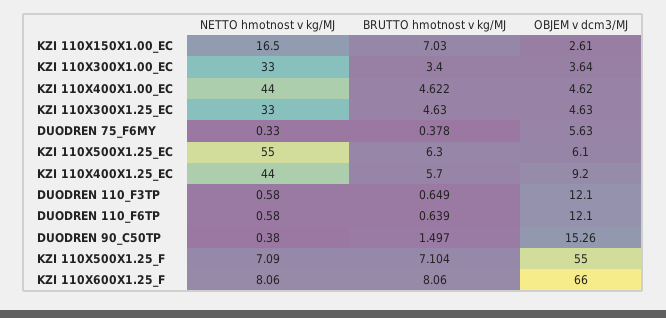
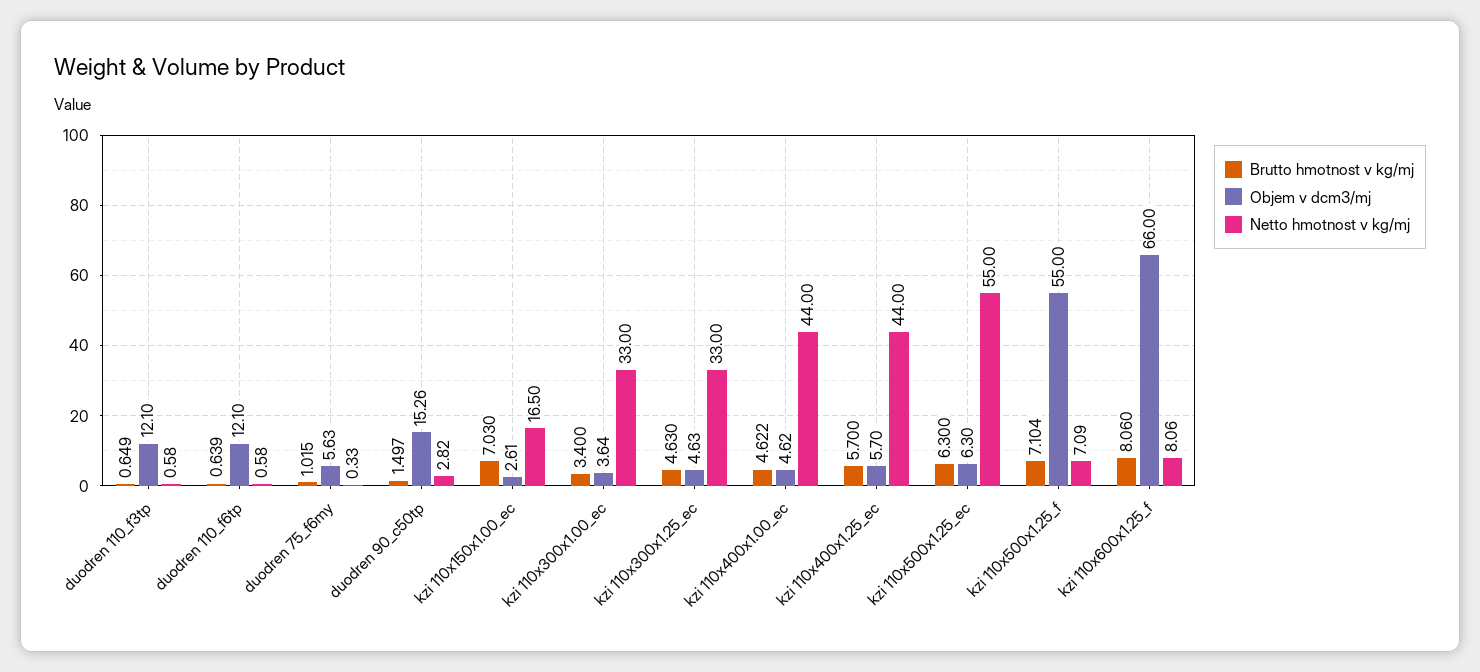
  {
    "NETTO hmotnost v kg/MJ": {
      "KZI 110X150X1.00_EC": 16.5,
      "KZI 110X300X1.00_EC": 33,
      "KZI 110X400X1.00_EC": 44,
      "KZI 110X300X1.25_EC": 33,
      "DUODREN 75_F6MY": 0.33,
      "KZI 110X500X1.25_EC": 55,
      "KZI 110X400X1.25_EC": 44,
      "DUODREN 110_F3TP": 0.58,
      "DUODREN 110_F6TP": 0.58,
-     "DUODREN 90_C50TP": 0.38,
+     "DUODREN 90_C50TP": 2.82,
      "KZI 110X500X1.25_F": 7.09,
      "KZI 110X600X1.25_F": 8.06
    },
    "BRUTTO hmotnost v kg/MJ": {
      "KZI 110X150X1.00_EC": 7.03,
      "KZI 110X300X1.00_EC": 3.4,
      "KZI 110X400X1.00_EC": 4.622,
      "KZI 110X300X1.25_EC": 4.63,
-     "DUODREN 75_F6MY": 0.378,
+     "DUODREN 75_F6MY": 1.015,
      "KZI 110X500X1.25_EC": 6.3,
      "KZI 110X400X1.25_EC": 5.7,
      "DUODREN 110_F3TP": 0.649,
      "DUODREN 110_F6TP": 0.639,
      "DUODREN 90_C50TP": 1.497,
      "KZI 110X500X1.25_F": 7.104,
      "KZI 110X600X1.25_F": 8.06
    },
    "OBJEM v dcm3/MJ": {
      "KZI 110X150X1.00_EC": 2.61,
      "KZI 110X300X1.00_EC": 3.64,
      "KZI 110X400X1.00_EC": 4.62,
      "KZI 110X300X1.25_EC": 4.63,
      "DUODREN 75_F6MY": 5.63,
-     "KZI 110X500X1.25_EC": 6.1,
+     "KZI 110X500X1.25_EC": 6.3,
-     "KZI 110X400X1.25_EC": 9.2,
+     "KZI 110X400X1.25_EC": 5.7,
      "DUODREN 110_F3TP": 12.1,
      "DUODREN 110_F6TP": 12.1,
      "DUODREN 90_C50TP": 15.26,
      "KZI 110X500X1.25_F": 55,
      "KZI 110X600X1.25_F": 66
    }
  }

